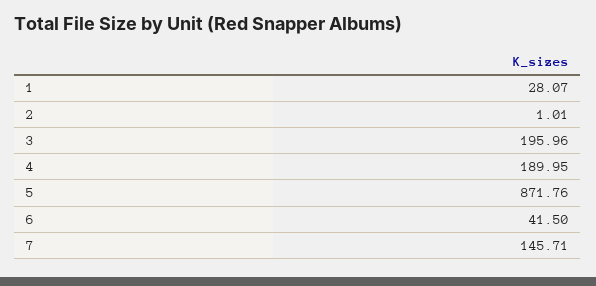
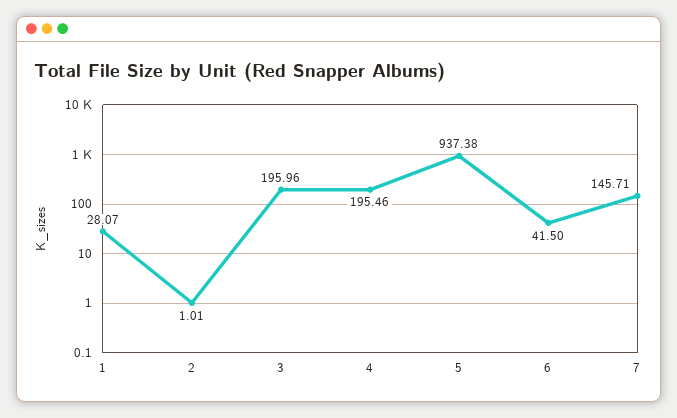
  {
    "1": 28.07,
    "2": 1.01,
    "3": 195.96,
-   "4": 189.95,
+   "4": 195.46,
-   "5": 871.76,
+   "5": 937.38,
    "6": 41.5,
    "7": 145.71
  }

